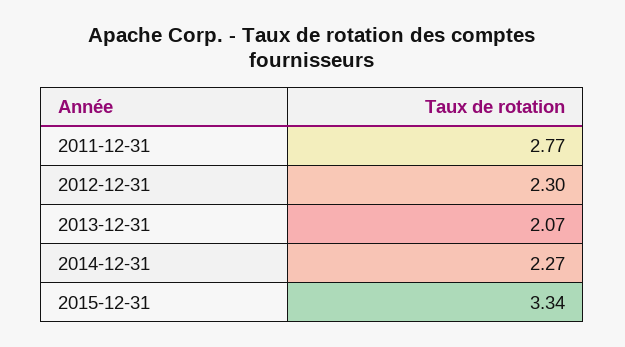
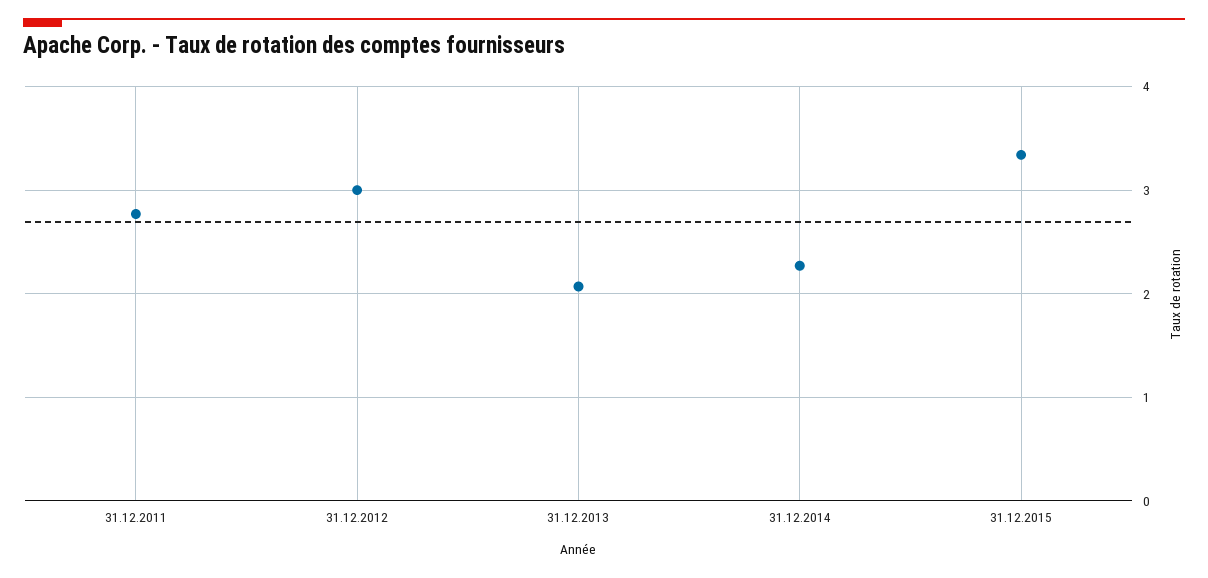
  {
    "2011-12-31": 2.77,
-   "2012-12-31": 2.3,
+   "2012-12-31": 3,
    "2013-12-31": 2.07,
    "2014-12-31": 2.27,
    "2015-12-31": 3.34
  }

